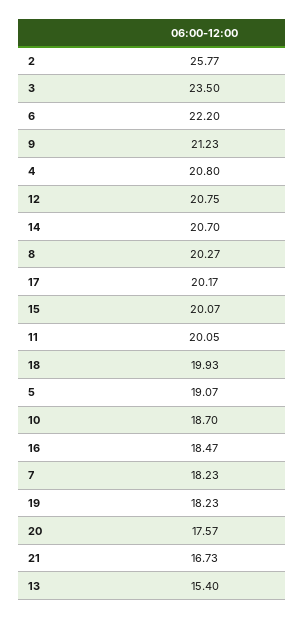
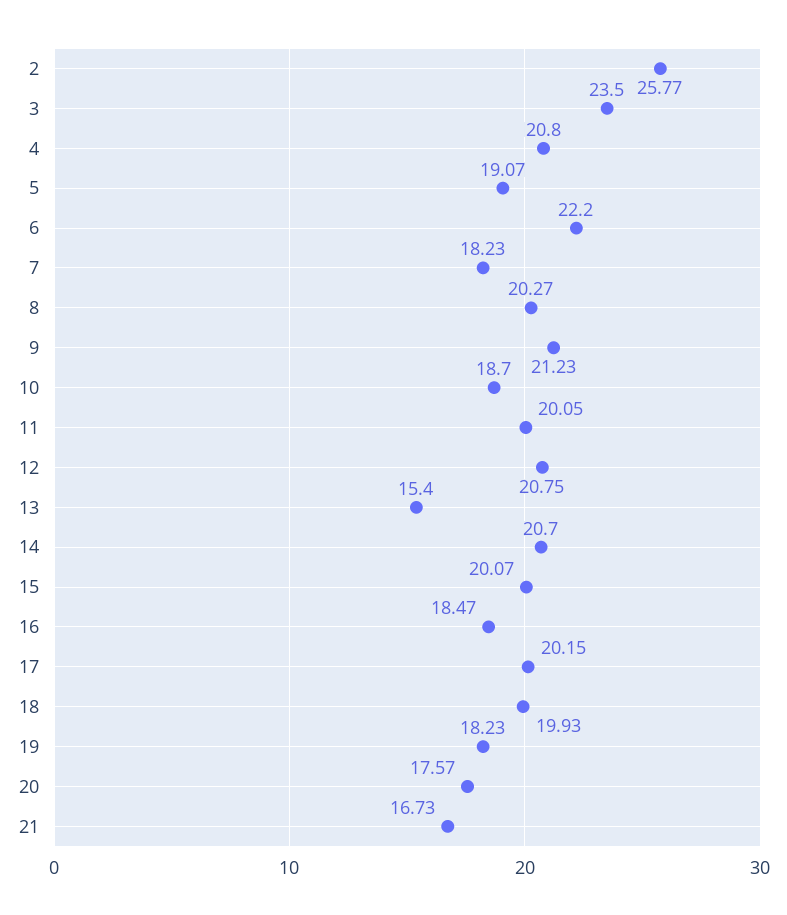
  {
    "2": 25.77,
    "3": 23.5,
    "6": 22.2,
    "9": 21.23,
    "4": 20.8,
    "12": 20.75,
    "14": 20.7,
    "8": 20.27,
-   "17": 20.17,
+   "17": 20.15,
    "15": 20.07,
    "11": 20.05,
    "18": 19.93,
    "5": 19.07,
    "10": 18.7,
    "16": 18.47,
    "7": 18.23,
    "19": 18.23,
    "20": 17.57,
    "21": 16.73,
    "13": 15.4
  }

